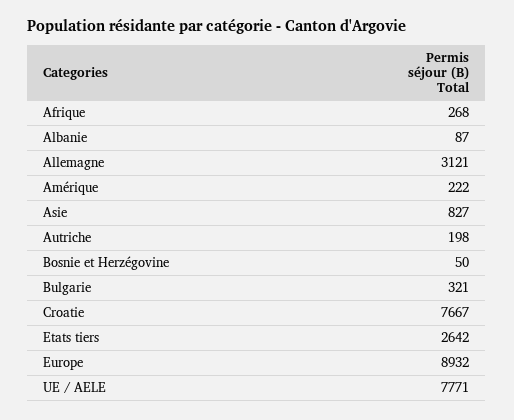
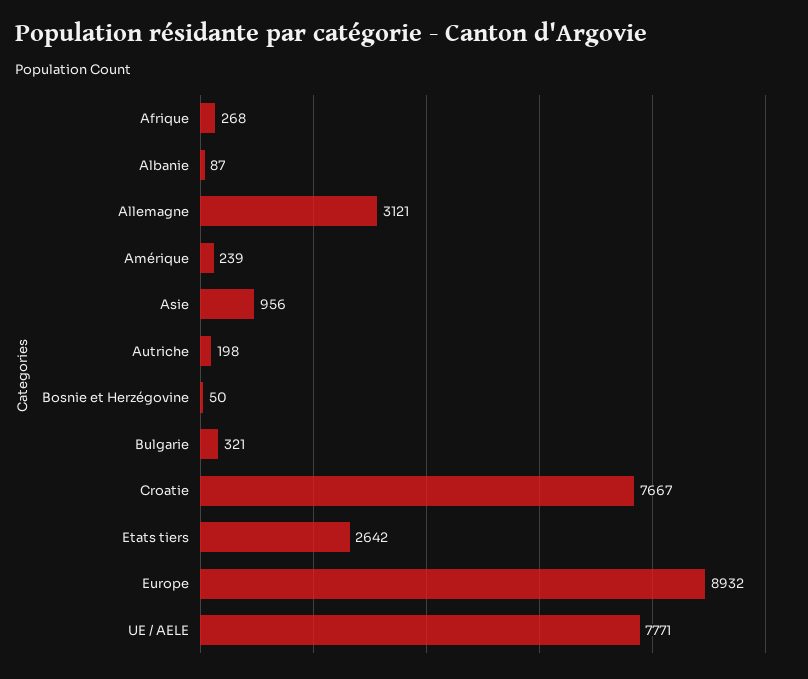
  {
    "Afrique": 268,
    "Albanie": 87,
    "Allemagne": 3121,
-   "Amérique": 222,
+   "Amérique": 239,
-   "Asie": 827,
+   "Asie": 956,
    "Autriche": 198,
    "Bosnie et Herzégovine": 50,
    "Bulgarie": 321,
    "Croatie": 7667,
    "Etats tiers": 2642,
    "Europe": 8932,
    "UE / AELE": 7771
  }

